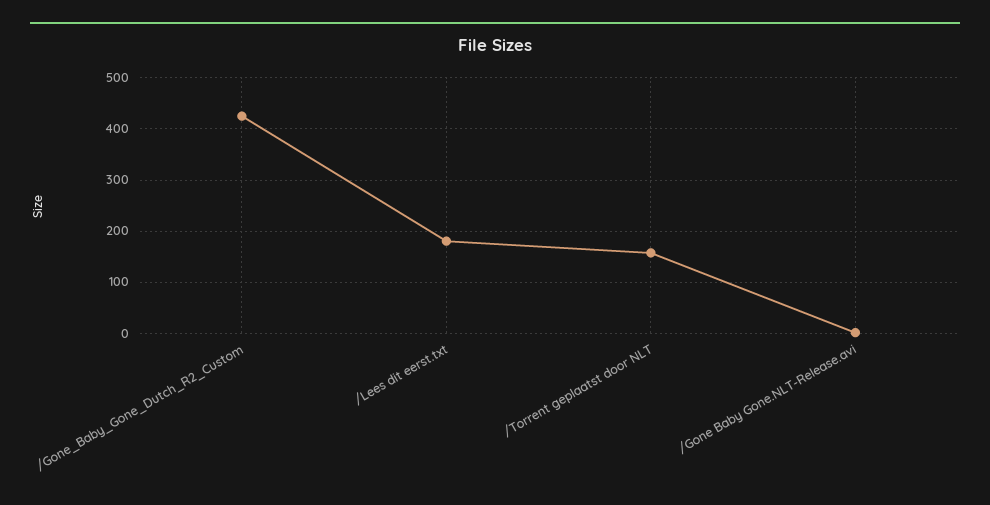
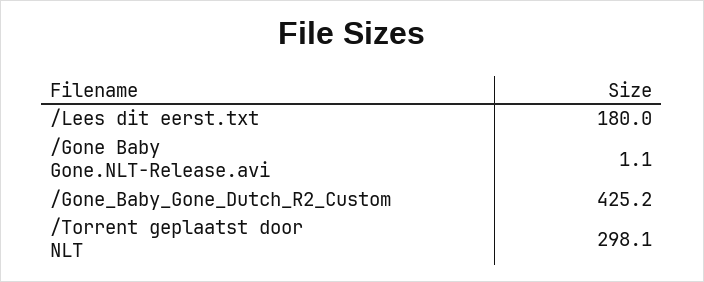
  {
    "/Gone_Baby_Gone_Dutch_R2_Custom": 425.2,
    "/Lees dit eerst.txt": 180,
-   "/Torrent geplaatst door NLT": 160,
+   "/Torrent geplaatst door NLT": 298.1,
    "/Gone Baby Gone.NLT-Release.avi": 1.1
  }

